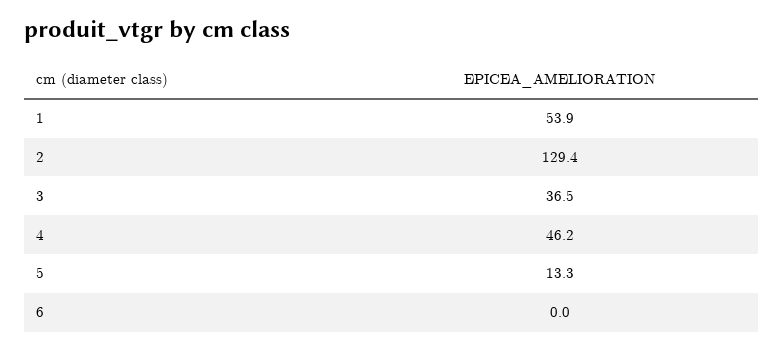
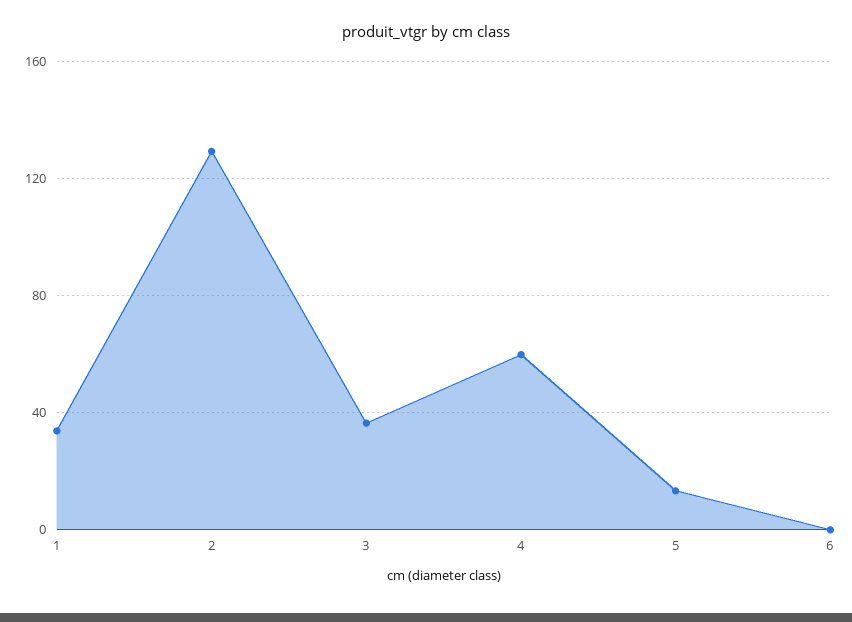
  {
-   "1": 53.9,
+   "1": 35,
    "2": 129.4,
    "3": 36.5,
-   "4": 46.2,
+   "4": 60,
    "5": 13.3,
    "6": 0
  }

